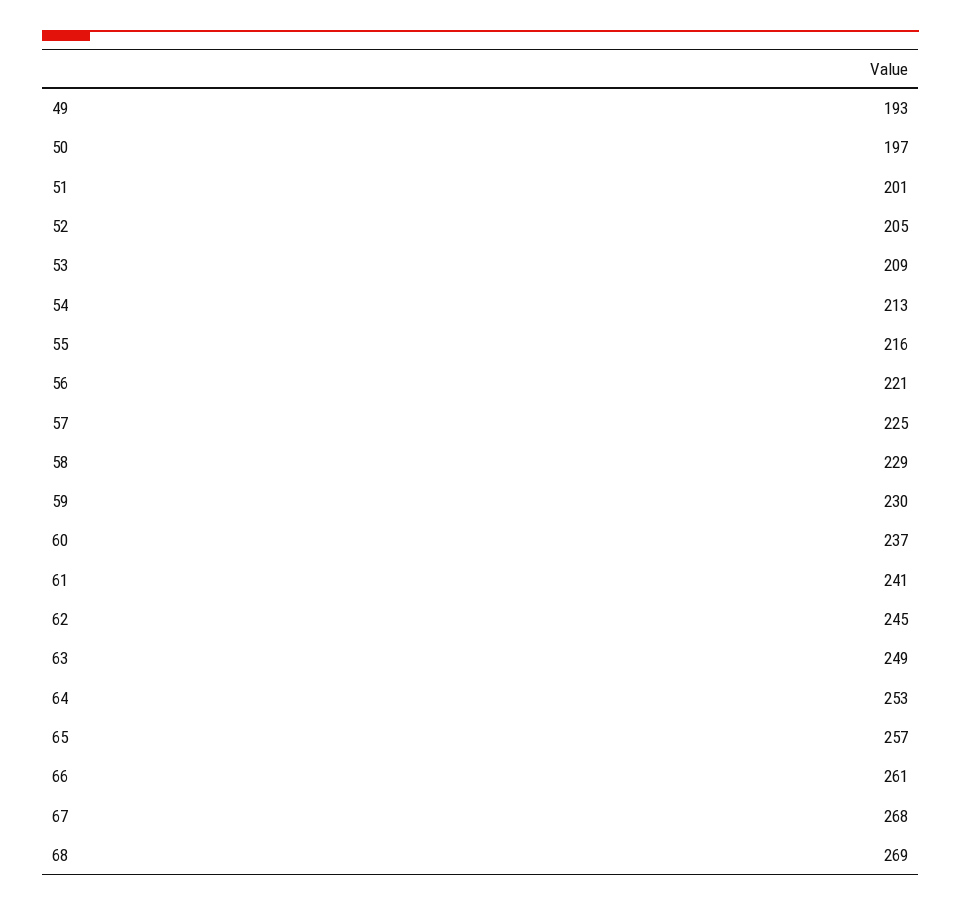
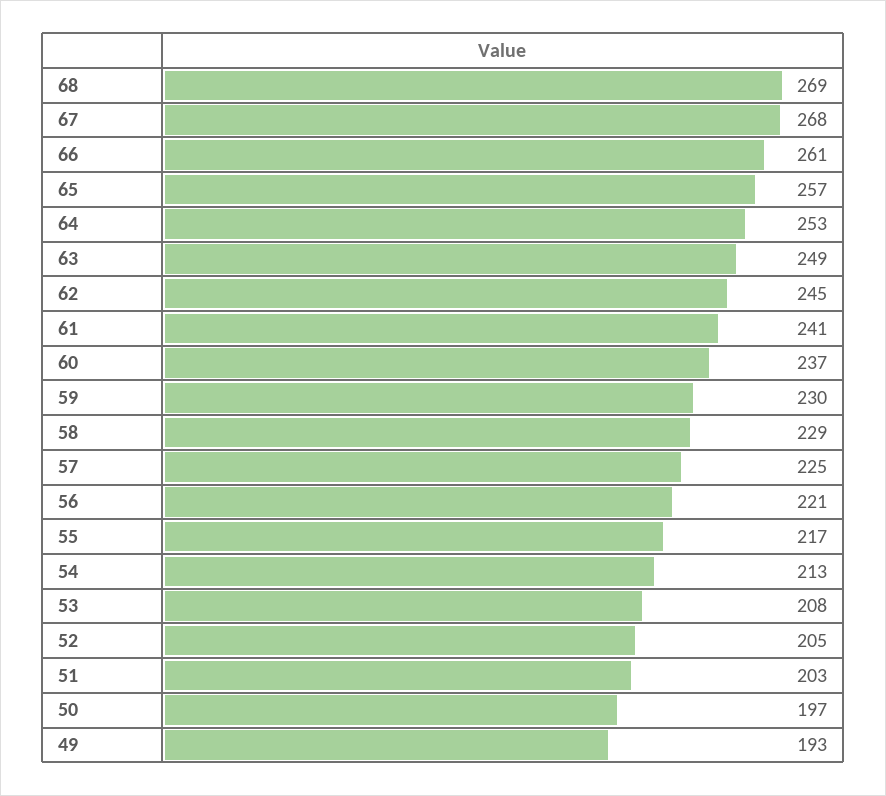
  {
    "49": 193,
    "50": 197,
-   "51": 201,
+   "51": 203,
    "52": 205,
-   "53": 209,
+   "53": 208,
    "54": 213,
-   "55": 216,
+   "55": 217,
    "56": 221,
    "57": 225,
    "58": 229,
    "59": 230,
    "60": 237,
    "61": 241,
    "62": 245,
    "63": 249,
    "64": 253,
    "65": 257,
    "66": 261,
    "67": 268,
    "68": 269
  }

